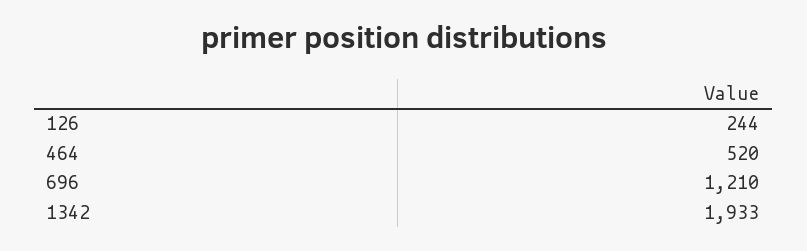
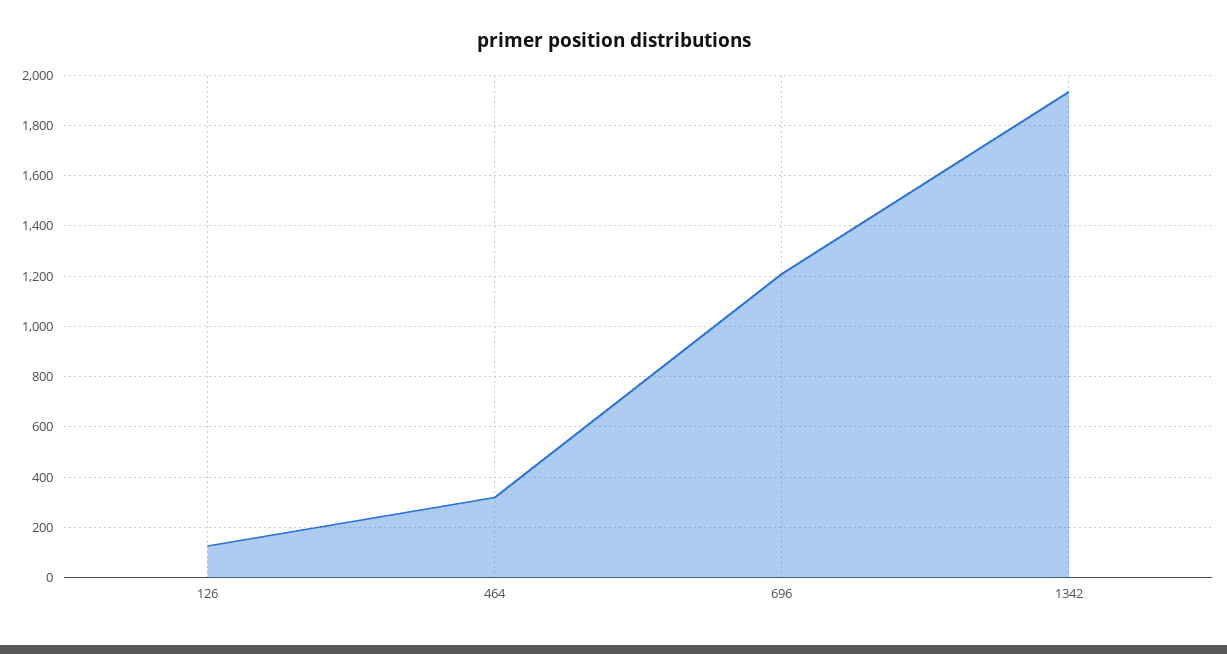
  {
-   "126": 244,
+   "126": 125,
-   "464": 520,
+   "464": 325,
    "696": 1210,
    "1342": 1933
  }

